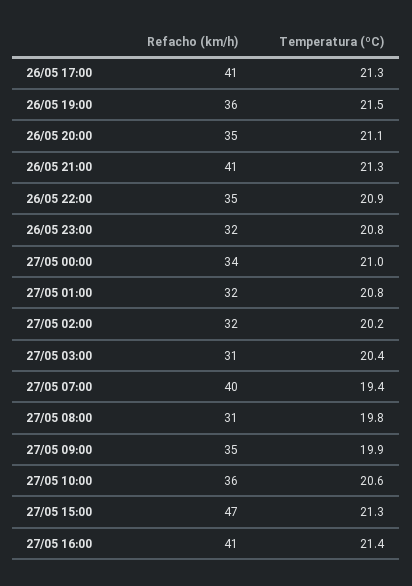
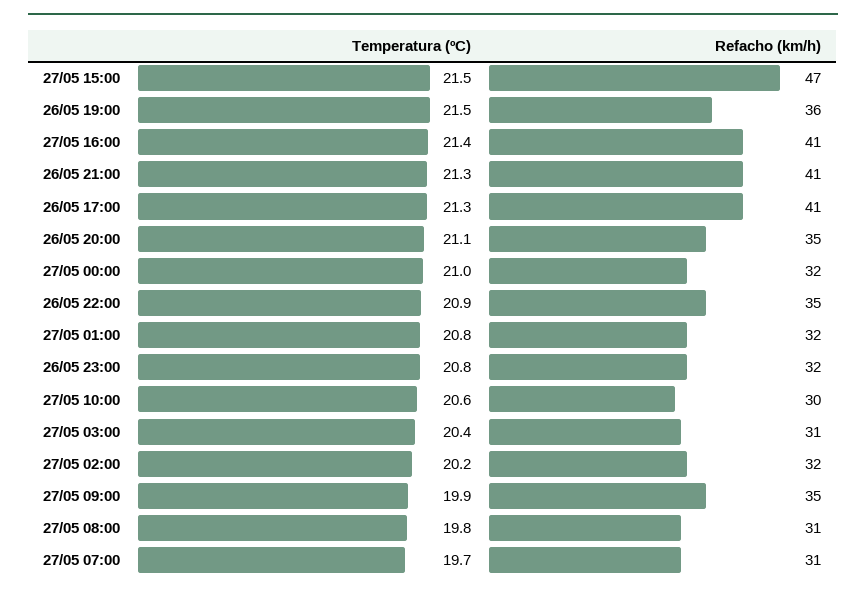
  {
    "Refacho (km/h)": {
      "26/05 17:00": 41,
      "26/05 19:00": 36,
      "26/05 20:00": 35,
      "26/05 21:00": 41,
      "26/05 22:00": 35,
      "26/05 23:00": 32,
-     "27/05 00:00": 34,
+     "27/05 00:00": 32,
      "27/05 01:00": 32,
      "27/05 02:00": 32,
      "27/05 03:00": 31,
-     "27/05 07:00": 40,
+     "27/05 07:00": 31,
      "27/05 08:00": 31,
      "27/05 09:00": 35,
-     "27/05 10:00": 36,
+     "27/05 10:00": 30,
      "27/05 15:00": 47,
      "27/05 16:00": 41
    },
    "Temperatura (ºC)": {
      "26/05 17:00": 21.3,
      "26/05 19:00": 21.5,
      "26/05 20:00": 21.1,
      "26/05 21:00": 21.3,
      "26/05 22:00": 20.9,
      "26/05 23:00": 20.8,
      "27/05 00:00": 21,
      "27/05 01:00": 20.8,
      "27/05 02:00": 20.2,
      "27/05 03:00": 20.4,
-     "27/05 07:00": 19.4,
+     "27/05 07:00": 19.7,
      "27/05 08:00": 19.8,
      "27/05 09:00": 19.9,
      "27/05 10:00": 20.6,
-     "27/05 15:00": 21.3,
+     "27/05 15:00": 21.5,
      "27/05 16:00": 21.4
    }
  }

